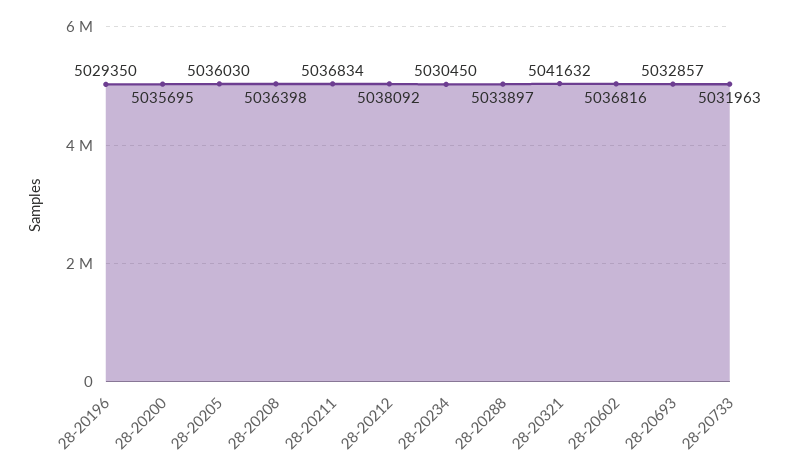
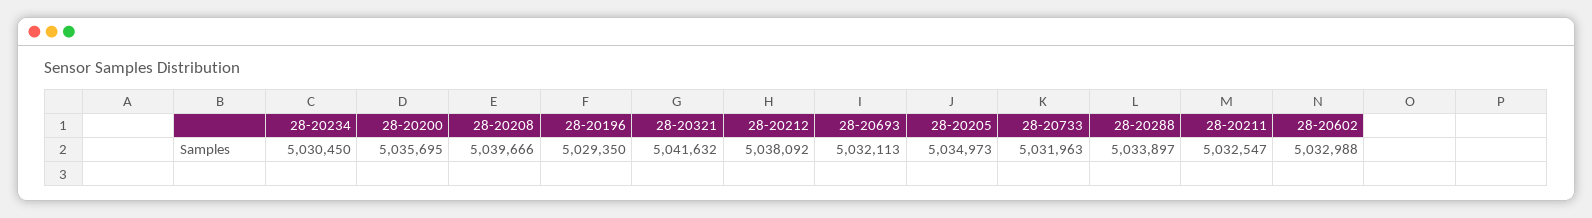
  {
    "28-20196": 5029350,
    "28-20200": 5035695,
-   "28-20205": 5036030,
+   "28-20205": 5034973,
-   "28-20208": 5036398,
+   "28-20208": 5039666,
-   "28-20211": 5036834,
+   "28-20211": 5032547,
    "28-20212": 5038092,
    "28-20234": 5030450,
    "28-20288": 5033897,
    "28-20321": 5041632,
-   "28-20602": 5036816,
+   "28-20602": 5032988,
-   "28-20693": 5032857,
+   "28-20693": 5032113,
    "28-20733": 5031963
  }

